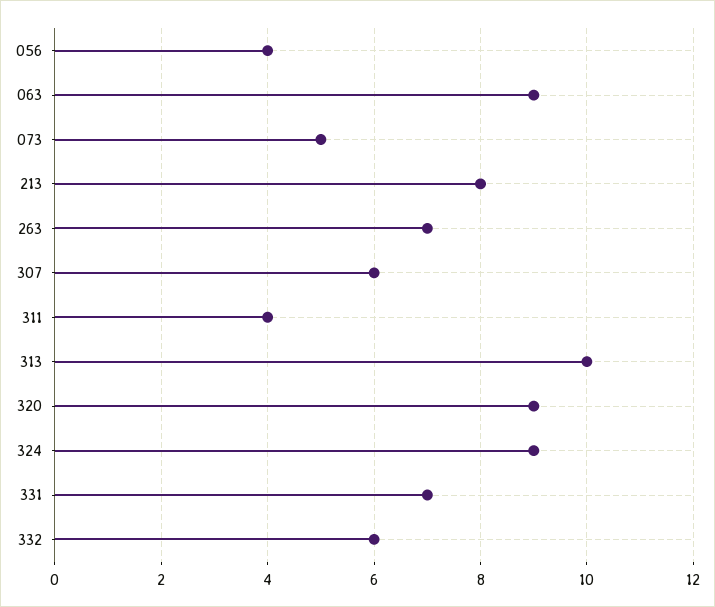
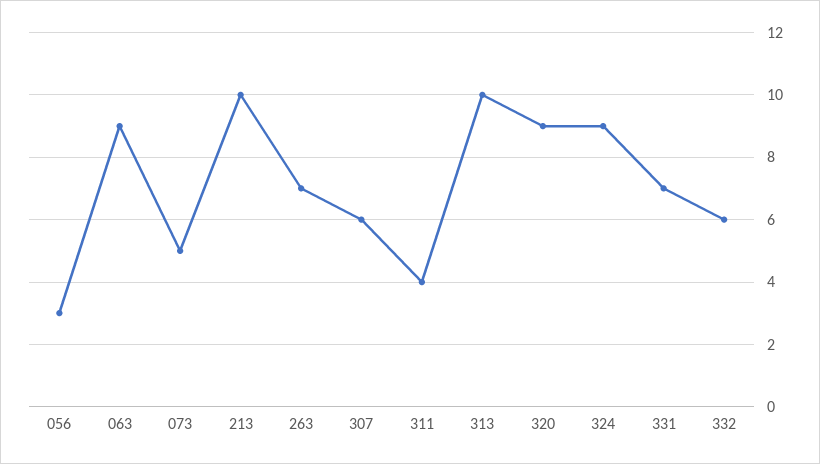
  {
-   "056": 4,
+   "056": 3,
    "063": 9,
    "073": 5,
-   "213": 8,
+   "213": 10,
    "263": 7,
    "307": 6,
    "311": 4,
    "313": 10,
    "320": 9,
    "324": 9,
    "331": 7,
    "332": 6
  }

